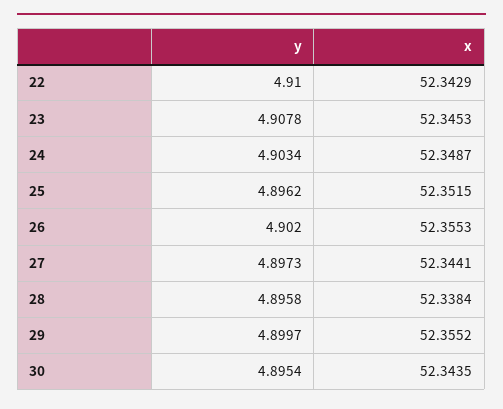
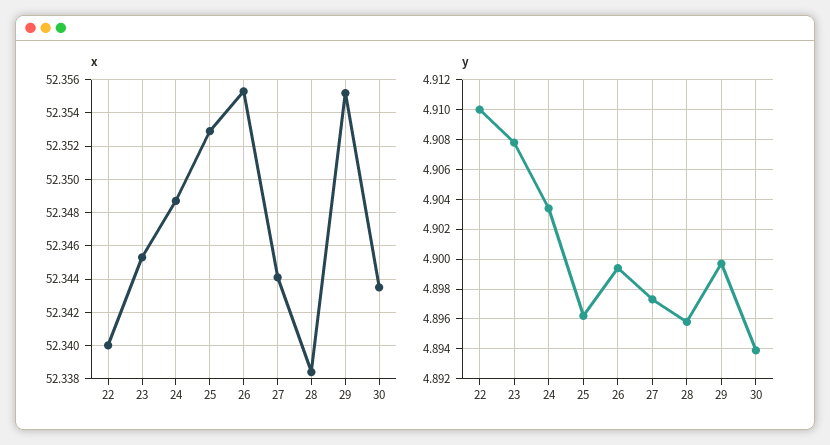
  {
    "y": {
      "22": 4.91,
      "23": 4.9078,
      "24": 4.9034,
      "25": 4.8962,
-     "26": 4.902,
+     "26": 4.8995,
      "27": 4.8973,
      "28": 4.8958,
      "29": 4.8997,
-     "30": 4.8954
+     "30": 4.894
    },
    "x": {
-     "22": 52.3429,
+     "22": 52.34,
      "23": 52.3453,
      "24": 52.3487,
-     "25": 52.3515,
+     "25": 52.353,
      "26": 52.3553,
      "27": 52.3441,
      "28": 52.3384,
      "29": 52.3552,
      "30": 52.3435
    }
  }

